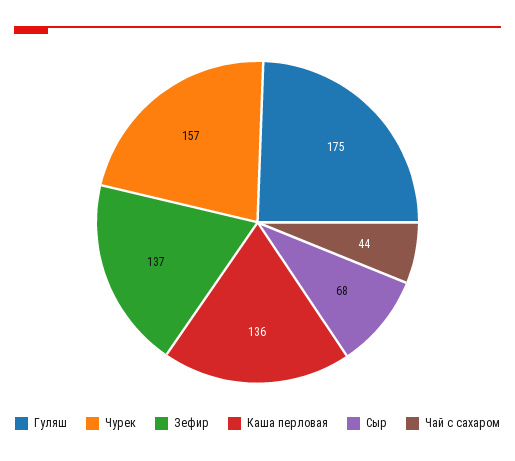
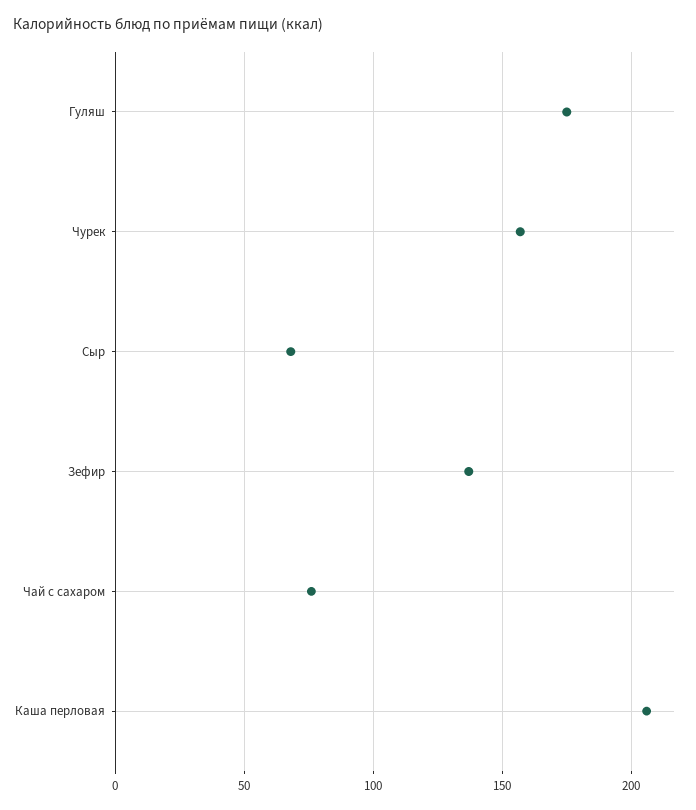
  {
    "Гуляш": 175,
    "Чурек": 157,
    "Зефир": 137,
-   "Каша перловая": 136,
+   "Каша перловая": 205,
    "Сыр": 68,
-   "Чай с сахаром": 44
+   "Чай с сахаром": 75
  }

